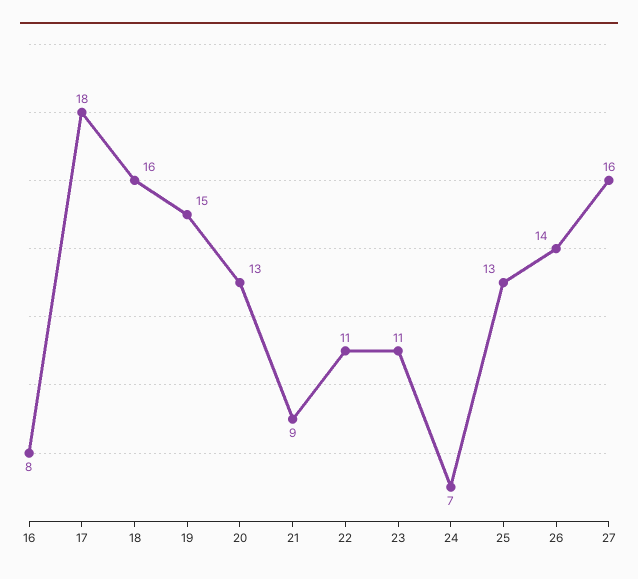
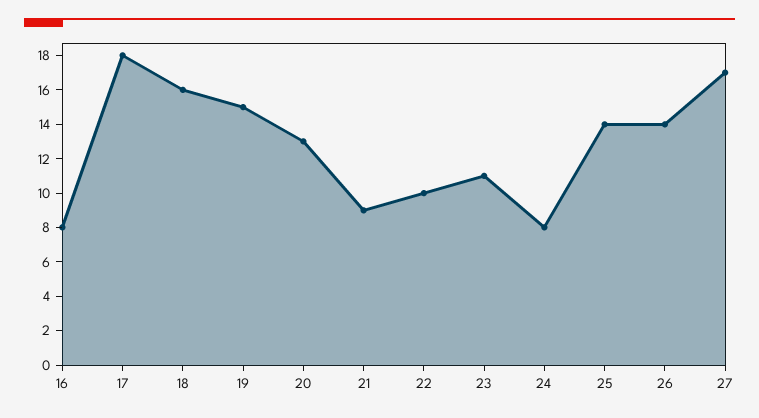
  {
    "16": 8,
    "17": 18,
    "18": 16,
    "19": 15,
    "20": 13,
    "21": 9,
-   "22": 11,
+   "22": 10,
    "23": 11,
-   "24": 7,
+   "24": 8,
-   "25": 13,
+   "25": 14,
    "26": 14,
-   "27": 16
+   "27": 17
  }

